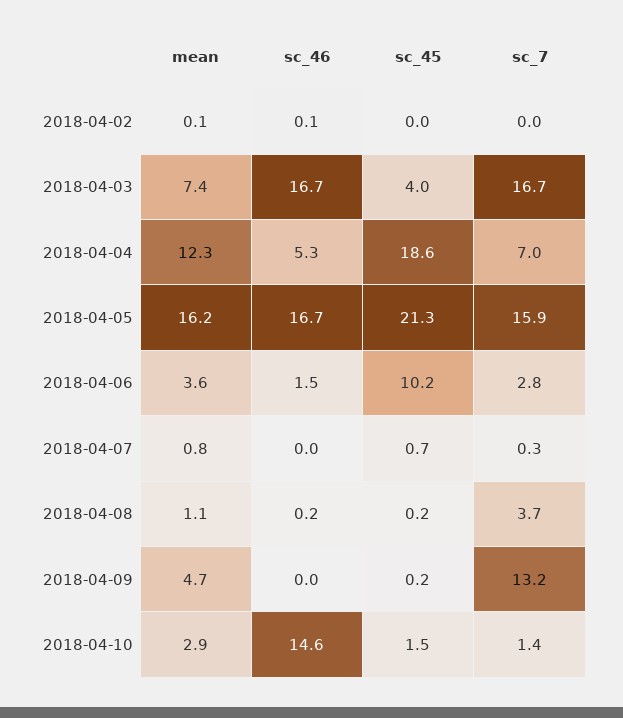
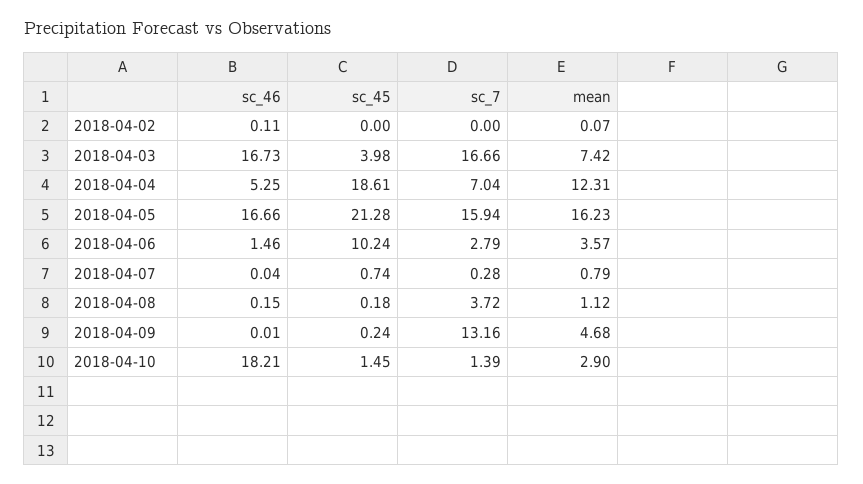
  {
    "mean": {
      "2018-04-02": 0.07,
      "2018-04-03": 7.42,
      "2018-04-04": 12.31,
      "2018-04-05": 16.23,
      "2018-04-06": 3.57,
      "2018-04-07": 0.79,
      "2018-04-08": 1.12,
      "2018-04-09": 4.68,
      "2018-04-10": 2.9
    },
    "sc_46": {
      "2018-04-02": 0.11,
      "2018-04-03": 16.73,
      "2018-04-04": 5.25,
      "2018-04-05": 16.66,
      "2018-04-06": 1.46,
      "2018-04-07": 0.04,
      "2018-04-08": 0.15,
      "2018-04-09": 0.01,
-     "2018-04-10": 14.6
+     "2018-04-10": 18.21
    },
    "sc_45": {
      "2018-04-02": 0,
      "2018-04-03": 3.98,
      "2018-04-04": 18.61,
      "2018-04-05": 21.28,
      "2018-04-06": 10.24,
      "2018-04-07": 0.74,
      "2018-04-08": 0.18,
      "2018-04-09": 0.24,
      "2018-04-10": 1.45
    },
    "sc_7": {
      "2018-04-02": 0,
      "2018-04-03": 16.66,
      "2018-04-04": 7.04,
      "2018-04-05": 15.94,
      "2018-04-06": 2.79,
      "2018-04-07": 0.28,
      "2018-04-08": 3.72,
      "2018-04-09": 13.16,
      "2018-04-10": 1.39
    }
  }

